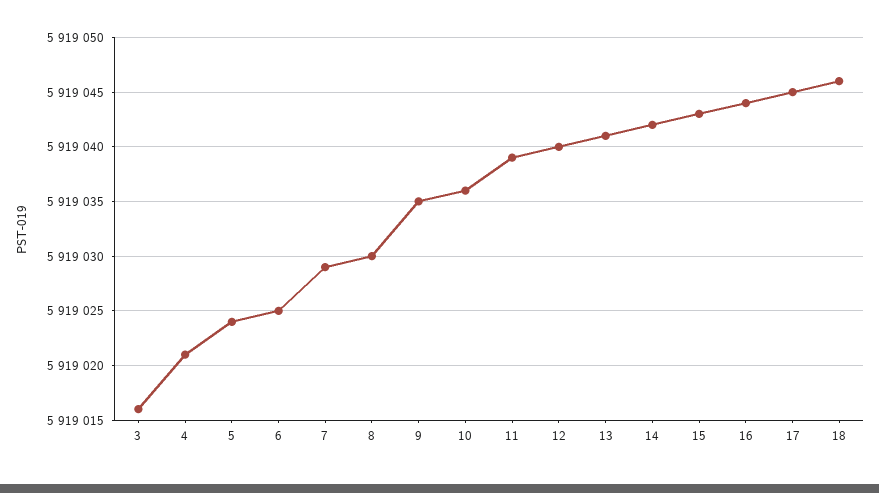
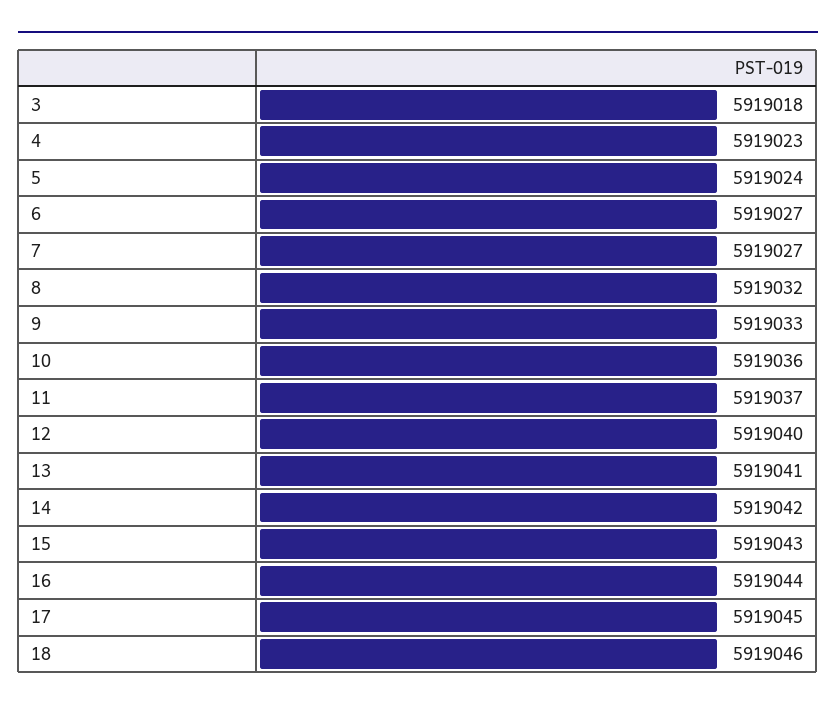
  {
-   "3": 5919016,
+   "3": 5919018,
-   "4": 5919021,
+   "4": 5919023,
    "5": 5919024,
-   "6": 5919025,
+   "6": 5919027,
-   "7": 5919029,
+   "7": 5919027,
-   "8": 5919030,
+   "8": 5919032,
-   "9": 5919035,
+   "9": 5919033,
    "10": 5919036,
-   "11": 5919039,
+   "11": 5919037,
    "12": 5919040,
    "13": 5919041,
    "14": 5919042,
    "15": 5919043,
    "16": 5919044,
    "17": 5919045,
    "18": 5919046
  }

